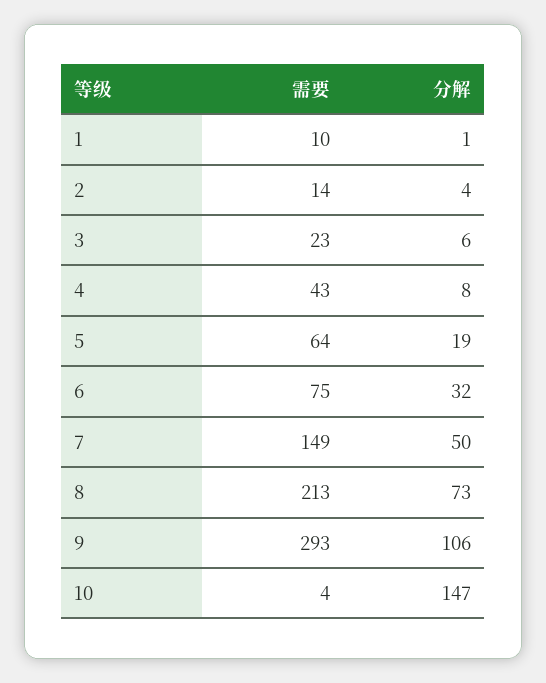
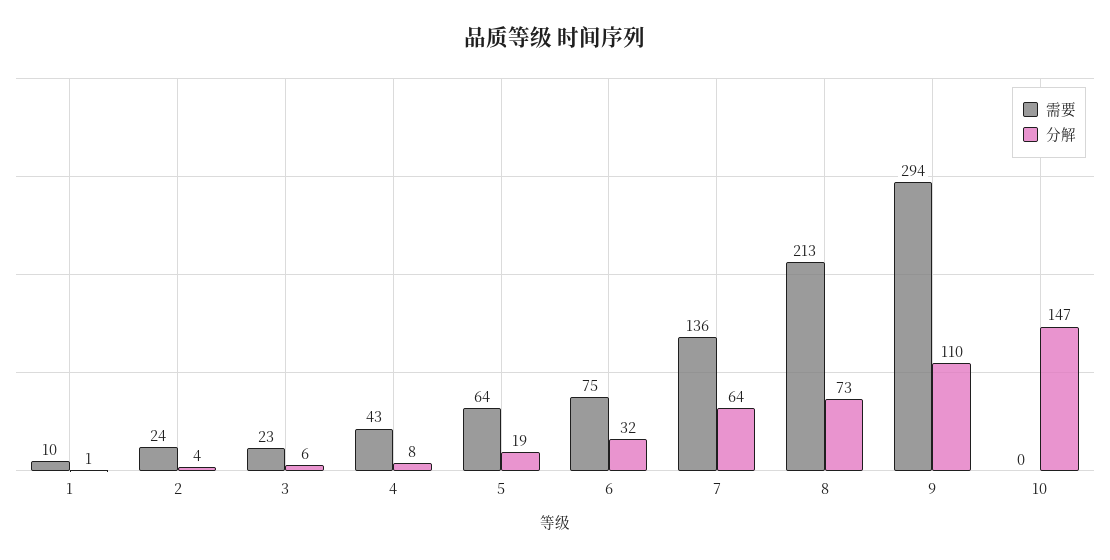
  {
    "需要": {
      "1": 10,
-     "2": 14,
+     "2": 24,
      "3": 23,
      "4": 43,
      "5": 64,
      "6": 75,
-     "7": 149,
+     "7": 136,
      "8": 213,
-     "9": 293,
+     "9": 294,
-     "10": 4
+     "10": 0
    },
    "分解": {
      "1": 1,
      "2": 4,
      "3": 6,
      "4": 8,
      "5": 19,
      "6": 32,
-     "7": 50,
+     "7": 64,
      "8": 73,
-     "9": 106,
+     "9": 110,
      "10": 147
    }
  }

